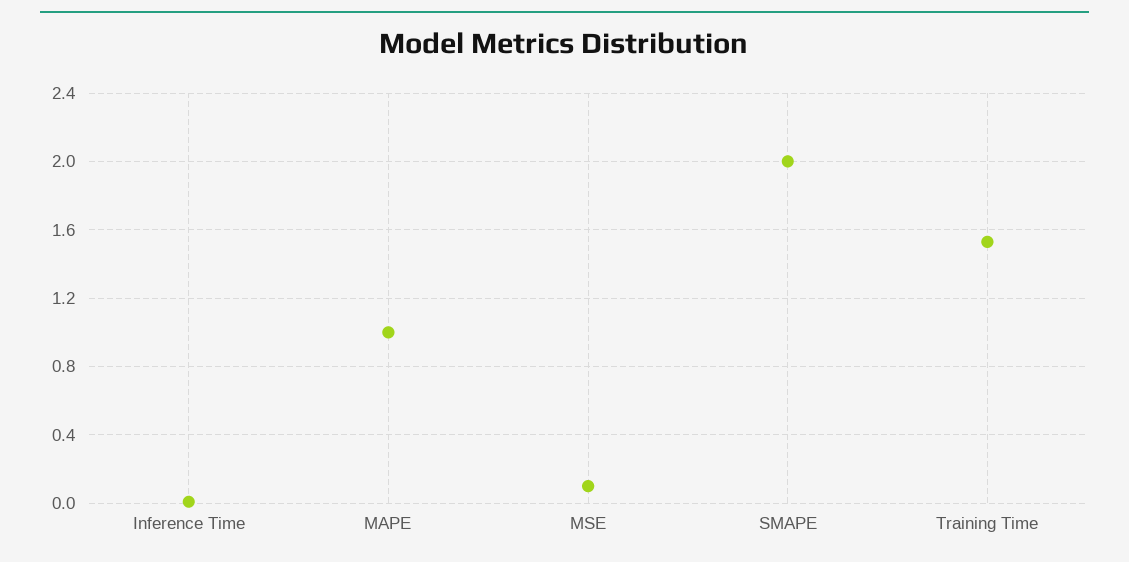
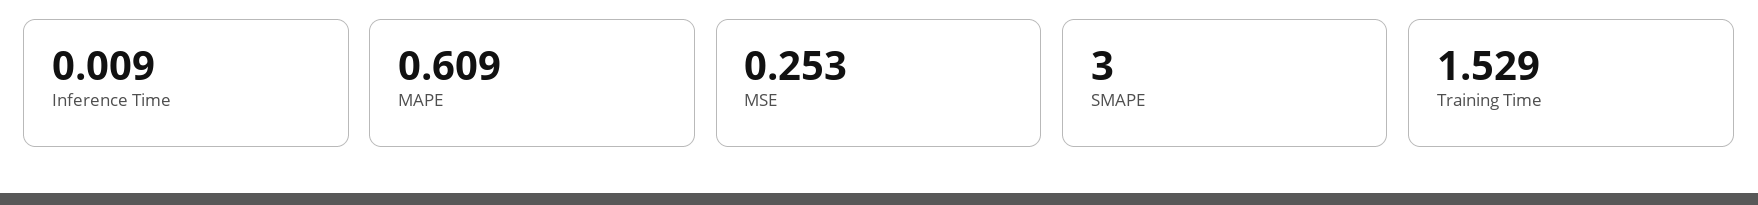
  {
    "Inference Time": 0.009,
-   "MAPE": 1,
+   "MAPE": 0.609,
-   "MSE": 0.1,
+   "MSE": 0.253,
-   "SMAPE": 2,
+   "SMAPE": 3,
    "Training Time": 1.529
  }

